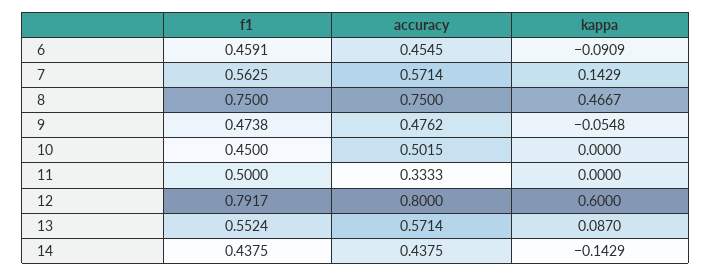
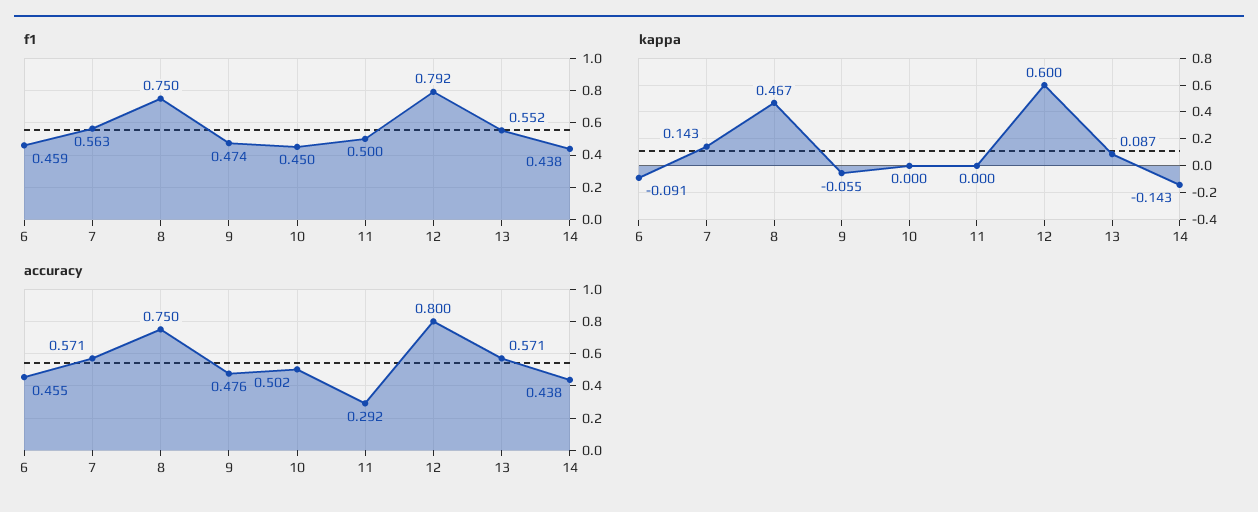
  {
    "f1": {
      "6": 0.4591,
      "7": 0.5625,
      "8": 0.75,
      "9": 0.4738,
      "10": 0.45,
      "11": 0.5,
      "12": 0.7917,
      "13": 0.5524,
      "14": 0.4375
    },
    "accuracy": {
      "6": 0.4545,
      "7": 0.5714,
      "8": 0.75,
      "9": 0.4762,
      "10": 0.5015,
-     "11": 0.3333,
+     "11": 0.292,
      "12": 0.8,
      "13": 0.5714,
      "14": 0.4375
    },
    "kappa": {
      "6": -0.0909,
      "7": 0.1429,
      "8": 0.4667,
      "9": -0.0548,
      "10": 0,
      "11": 0,
      "12": 0.6,
      "13": 0.087,
      "14": -0.1429
    }
  }

